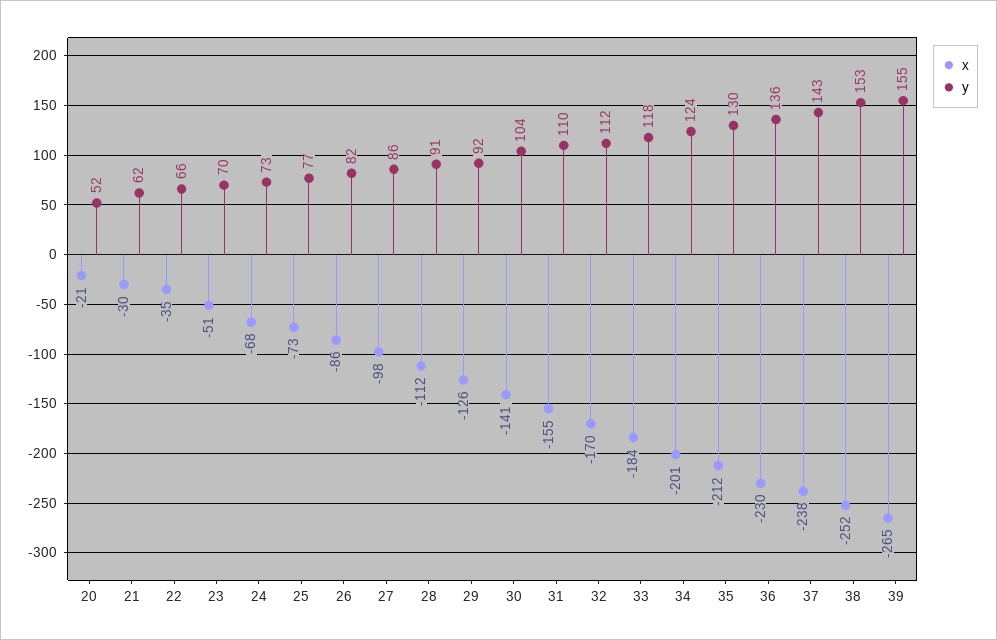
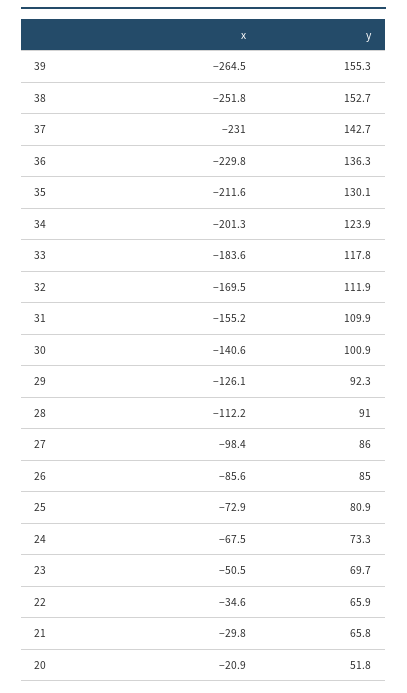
  {
    "x": {
      "20": -20.9,
      "21": -29.8,
      "22": -34.6,
      "23": -50.5,
      "24": -67.5,
      "25": -72.9,
      "26": -85.6,
      "27": -98.4,
      "28": -112.2,
      "29": -126.1,
      "30": -140.6,
      "31": -155.2,
      "32": -169.5,
      "33": -183.6,
      "34": -201.3,
      "35": -211.6,
      "36": -229.8,
-     "37": -238,
+     "37": -231,
      "38": -251.8,
      "39": -264.5
    },
    "y": {
      "20": 51.8,
-     "21": 62,
+     "21": 65.8,
      "22": 65.9,
      "23": 69.7,
      "24": 73.3,
-     "25": 77,
+     "25": 80.9,
-     "26": 82,
+     "26": 85,
      "27": 86,
      "28": 91,
      "29": 92.3,
-     "30": 104,
+     "30": 100.9,
      "31": 109.9,
      "32": 111.9,
      "33": 117.8,
      "34": 123.9,
      "35": 130.1,
      "36": 136.3,
      "37": 142.7,
      "38": 152.7,
      "39": 155.3
    }
  }

